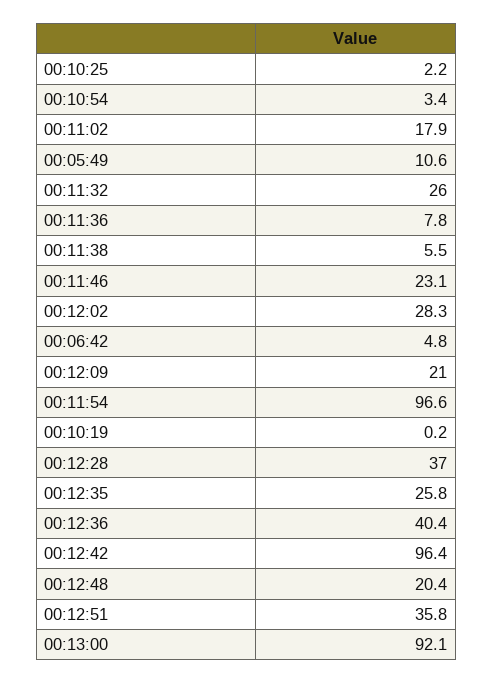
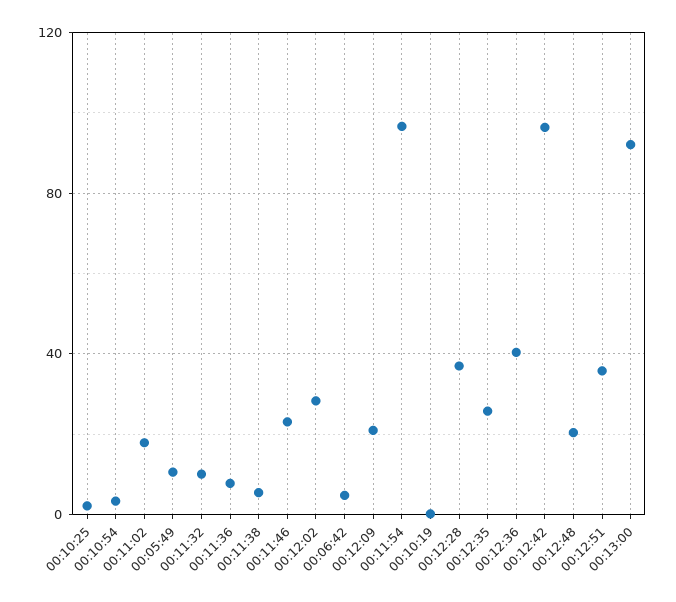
  {
    "00:10:25": 2.2,
    "00:10:54": 3.4,
    "00:11:02": 17.9,
    "00:05:49": 10.6,
-   "00:11:32": 26,
+   "00:11:32": 10,
    "00:11:36": 7.8,
    "00:11:38": 5.5,
    "00:11:46": 23.1,
    "00:12:02": 28.3,
    "00:06:42": 4.8,
    "00:12:09": 21,
    "00:11:54": 96.6,
    "00:10:19": 0.2,
    "00:12:28": 37,
    "00:12:35": 25.8,
    "00:12:36": 40.4,
    "00:12:42": 96.4,
    "00:12:48": 20.4,
    "00:12:51": 35.8,
    "00:13:00": 92.1
  }

